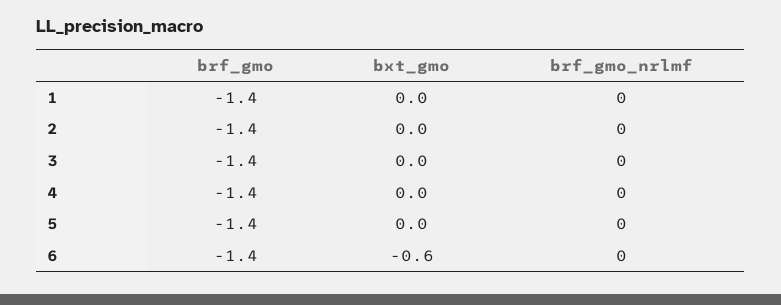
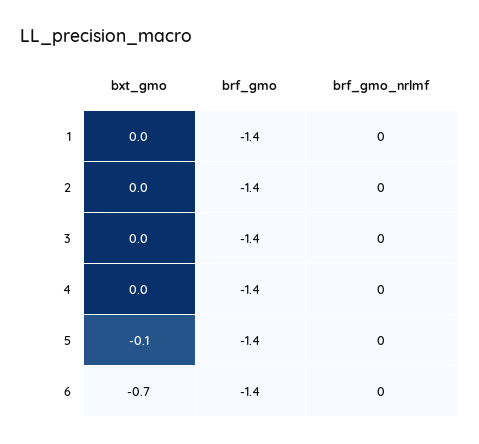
  {
    "brf_gmo": {
      "1": -1.4,
      "2": -1.4,
      "3": -1.4,
      "4": -1.4,
      "5": -1.4,
      "6": -1.4
    },
    "bxt_gmo": {
      "1": 0,
      "2": 0,
      "3": 0,
      "4": 0,
-     "5": 0,
+     "5": -0.1,
-     "6": -0.6
+     "6": -0.7
    },
    "brf_gmo_nrlmf": {
      "1": 0,
      "2": 0,
      "3": 0,
      "4": 0,
      "5": 0,
      "6": 0
    }
  }

